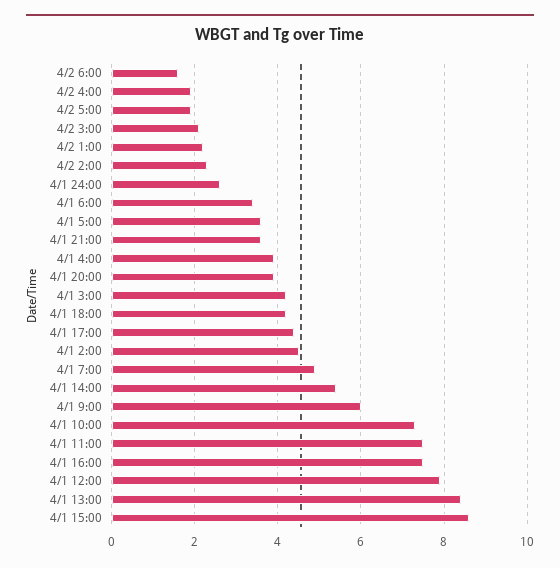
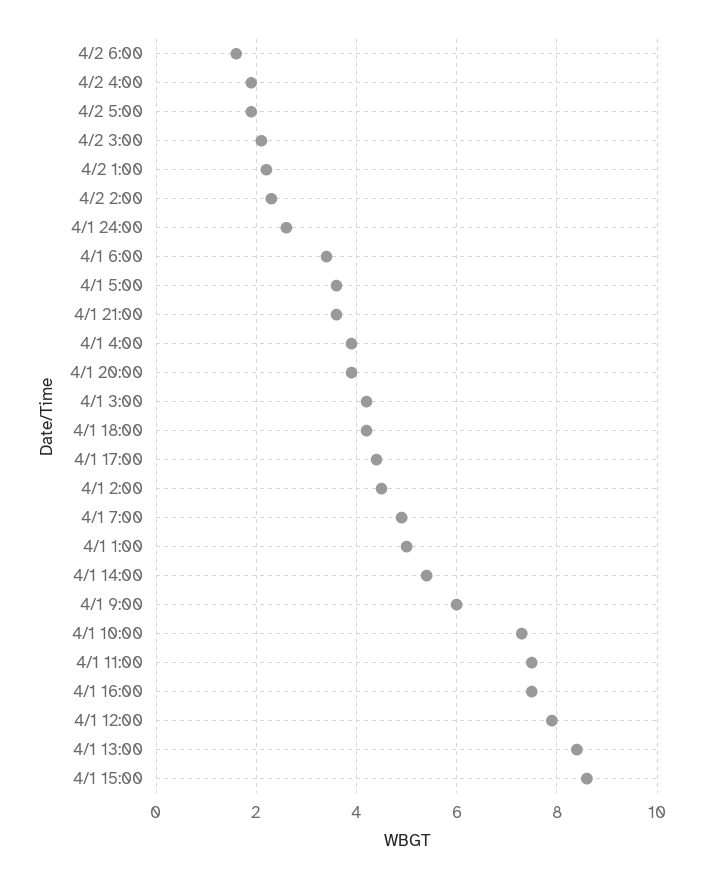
  {
    "4/2 6:00": 1.5,
    "4/2 4:00": 2,
    "4/2 5:00": 2,
    "4/2 3:00": 2,
    "4/2 1:00": 2,
    "4/2 2:00": 2.5,
    "4/1 24:00": 2.5,
    "4/1 6:00": 3.5,
    "4/1 5:00": 3.5,
    "4/1 21:00": 3.5,
    "4/1 4:00": 4,
    "4/1 20:00": 4,
    "4/1 3:00": 4,
    "4/1 18:00": 4,
    "4/1 17:00": 4.5,
    "4/1 2:00": 4.5,
    "4/1 7:00": 5,
    "4/1 14:00": 5.5,
    "4/1 9:00": 6,
    "4/1 10:00": 7.5,
    "4/1 11:00": 7.5,
    "4/1 16:00": 7.5,
    "4/1 12:00": 8,
    "4/1 13:00": 8.5,
-   "4/1 15:00": 8.5
+   "4/1 15:00": 8.5,
+   "4/1 1:00": 5
  }

